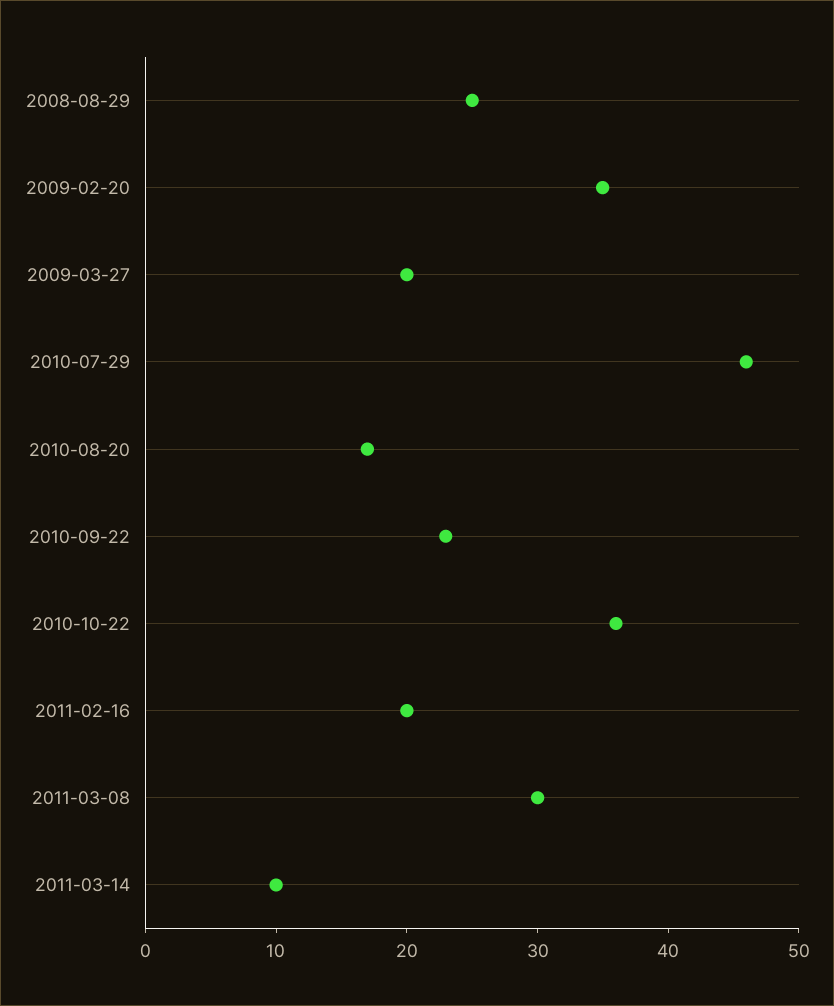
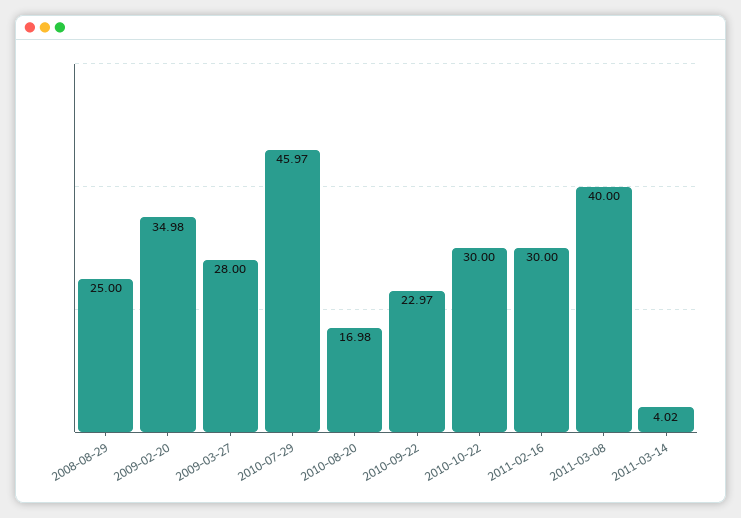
  {
    "2008-08-29": 25,
    "2009-02-20": 34.98,
-   "2009-03-27": 20,
+   "2009-03-27": 28,
    "2010-07-29": 45.97,
    "2010-08-20": 16.98,
    "2010-09-22": 22.97,
-   "2010-10-22": 36,
+   "2010-10-22": 30,
-   "2011-02-16": 20,
+   "2011-02-16": 30,
-   "2011-03-08": 30,
+   "2011-03-08": 40,
-   "2011-03-14": 10
+   "2011-03-14": 4.02
  }

